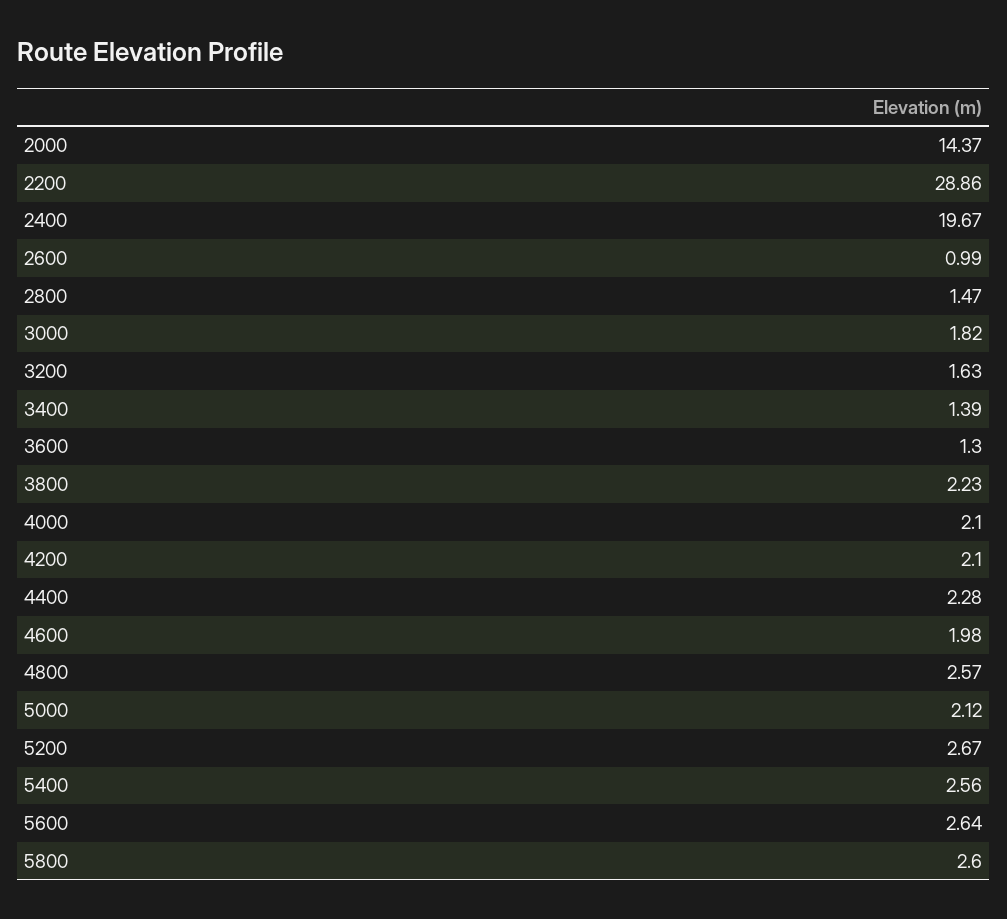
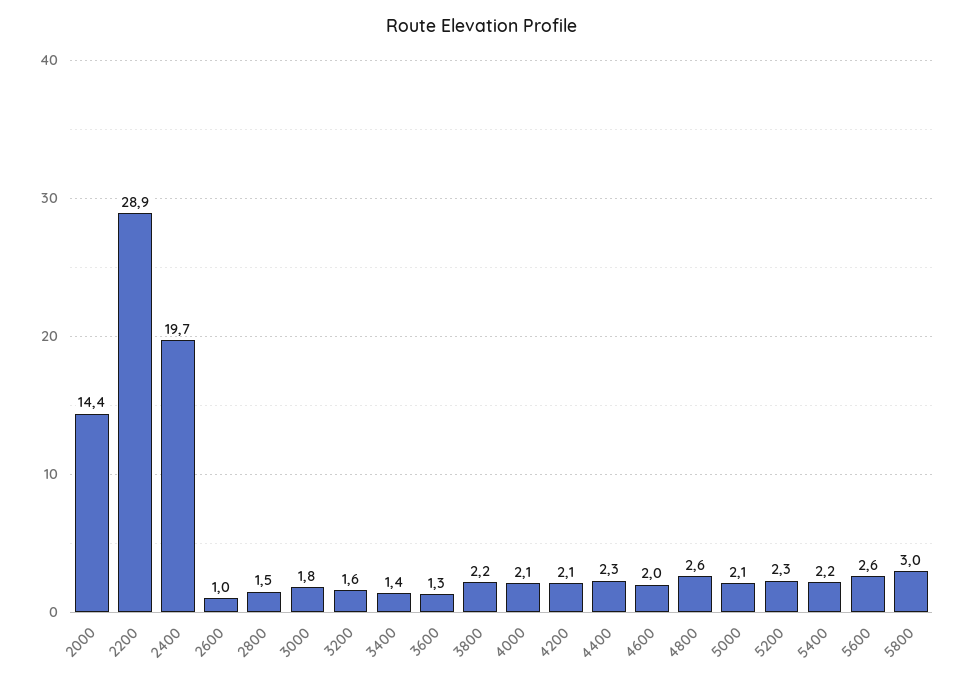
  {
    "2000": 14.37,
    "2200": 28.86,
    "2400": 19.67,
    "2600": 0.99,
    "2800": 1.47,
    "3000": 1.82,
    "3200": 1.63,
    "3400": 1.39,
    "3600": 1.3,
    "3800": 2.23,
    "4000": 2.1,
    "4200": 2.1,
    "4400": 2.28,
    "4600": 1.98,
    "4800": 2.57,
    "5000": 2.12,
-   "5200": 2.67,
+   "5200": 2.3,
-   "5400": 2.56,
+   "5400": 2.2,
    "5600": 2.64,
-   "5800": 2.6
+   "5800": 3
  }

